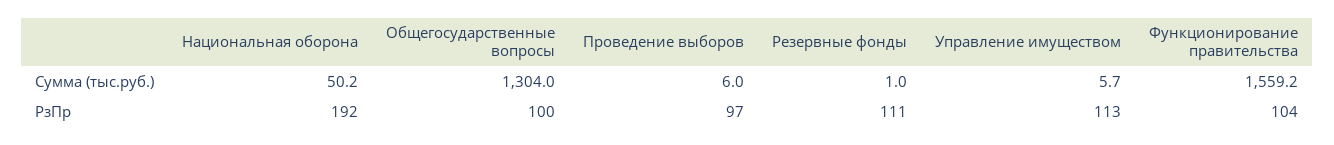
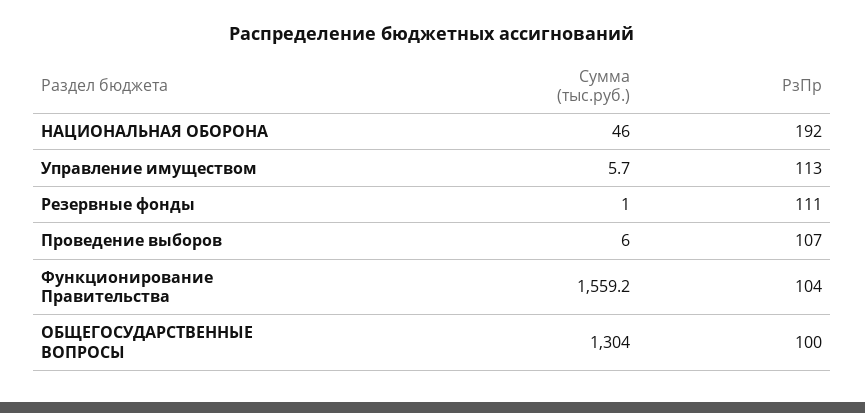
  {
    "Национальная оборона": {
-     "Сумма (тыс.руб.)": 50.2,
+     "Сумма (тыс.руб.)": 46,
      "РзПр": 192
    },
    "Общегосударственные вопросы": {
      "Сумма (тыс.руб.)": 1304,
      "РзПр": 100
    },
    "Проведение выборов": {
      "Сумма (тыс.руб.)": 6,
-     "РзПр": 97
+     "РзПр": 107
    },
    "Резервные фонды": {
      "Сумма (тыс.руб.)": 1,
      "РзПр": 111
    },
    "Управление имуществом": {
      "Сумма (тыс.руб.)": 5.7,
      "РзПр": 113
    },
    "Функционирование правительства": {
      "Сумма (тыс.руб.)": 1559.2,
      "РзПр": 104
    }
  }

